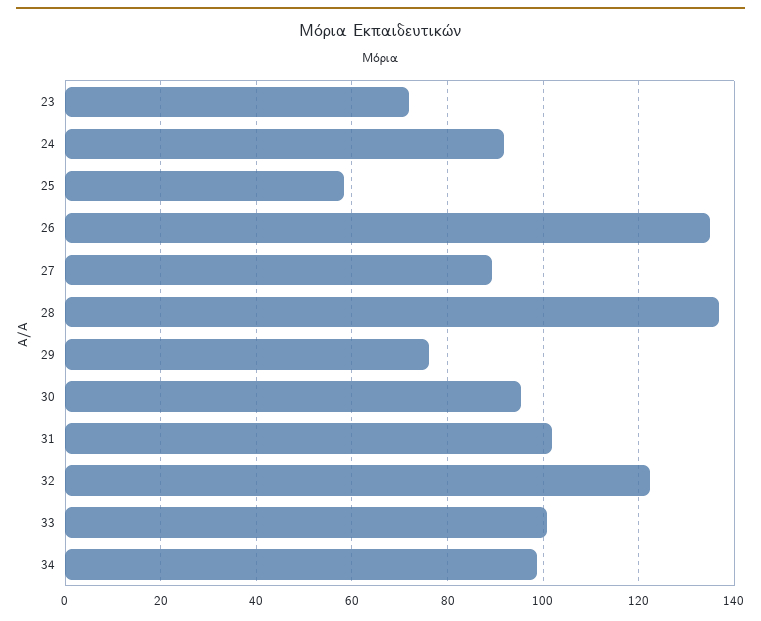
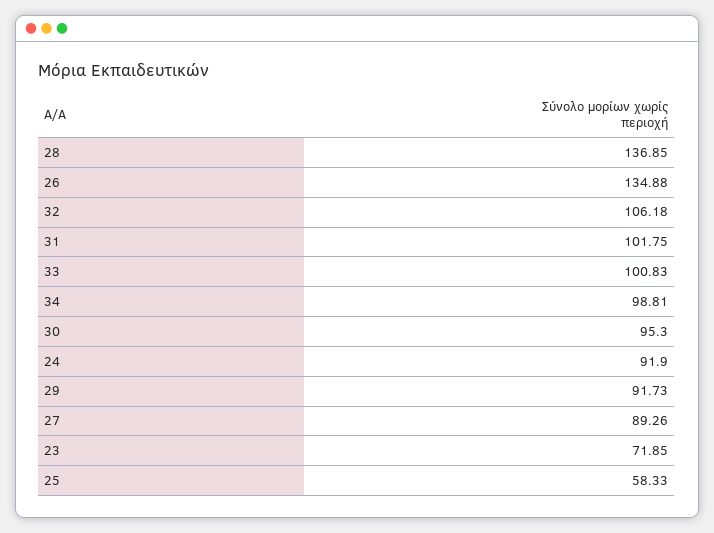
  {
    "23": 71.85,
    "24": 91.9,
    "25": 58.33,
    "26": 134.88,
    "27": 89.26,
    "28": 136.85,
-   "29": 76,
+   "29": 91.73,
    "30": 95.3,
    "31": 101.75,
-   "32": 122,
+   "32": 106.18,
    "33": 100.83,
    "34": 98.81
  }

